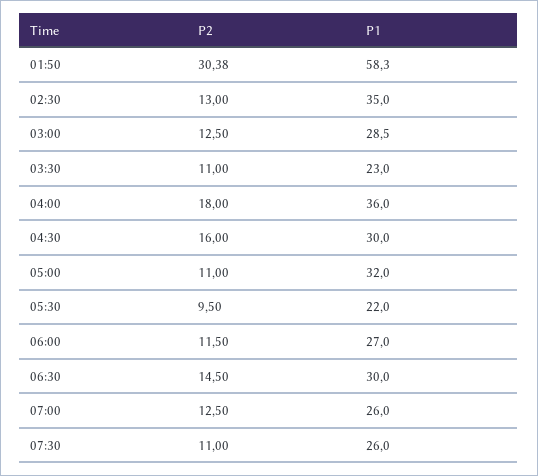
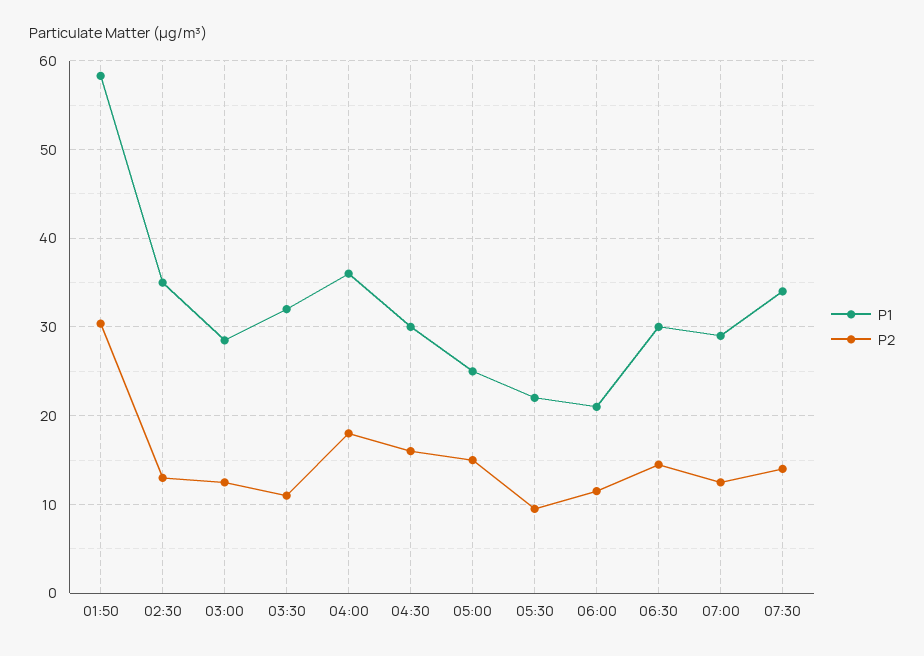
  {
    "P2": {
      "01:50": 30.38,
      "02:30": 13,
      "03:00": 12.5,
      "03:30": 11,
      "04:00": 18,
      "04:30": 16,
-     "05:00": 11,
+     "05:00": 15,
      "05:30": 9.5,
      "06:00": 11.5,
      "06:30": 14.5,
      "07:00": 12.5,
-     "07:30": 11
+     "07:30": 14
    },
    "P1": {
      "01:50": 58.3,
      "02:30": 35,
      "03:00": 28.5,
-     "03:30": 23,
+     "03:30": 32,
      "04:00": 36,
      "04:30": 30,
-     "05:00": 32,
+     "05:00": 25,
      "05:30": 22,
-     "06:00": 27,
+     "06:00": 21,
      "06:30": 30,
-     "07:00": 26,
+     "07:00": 29,
-     "07:30": 26
+     "07:30": 34
    }
  }

